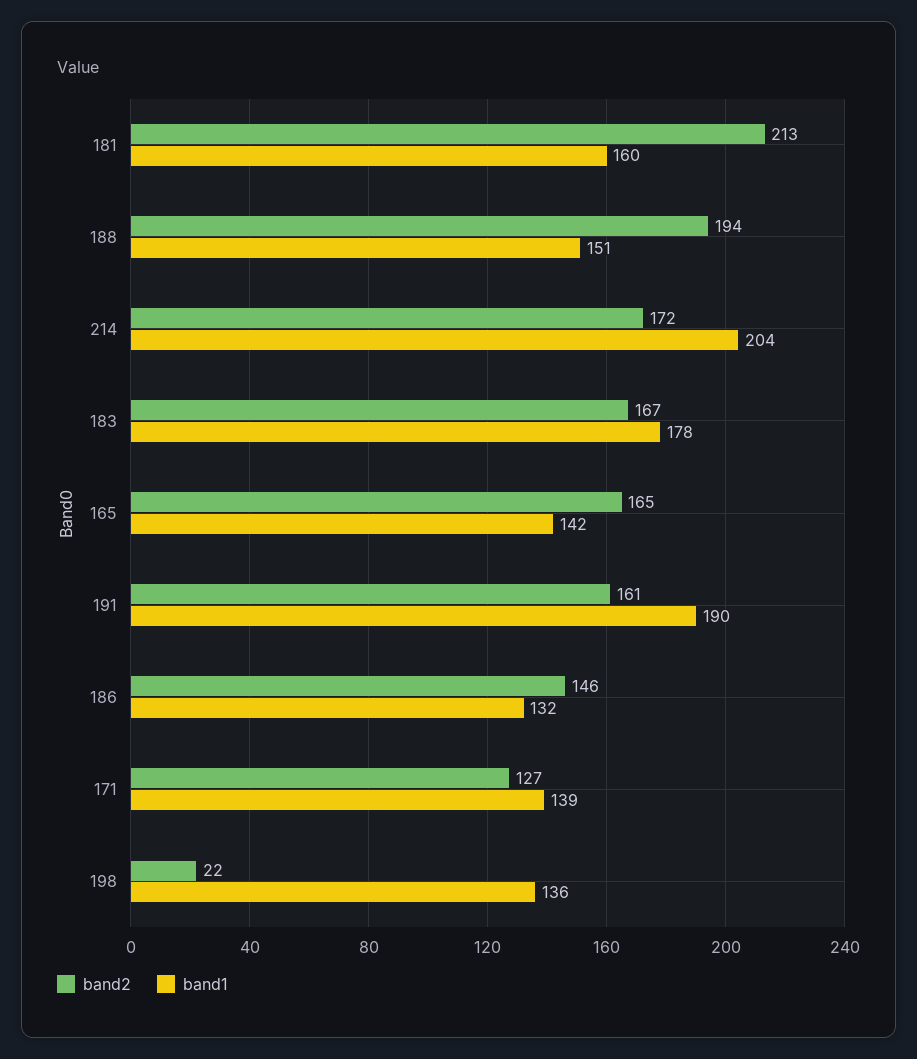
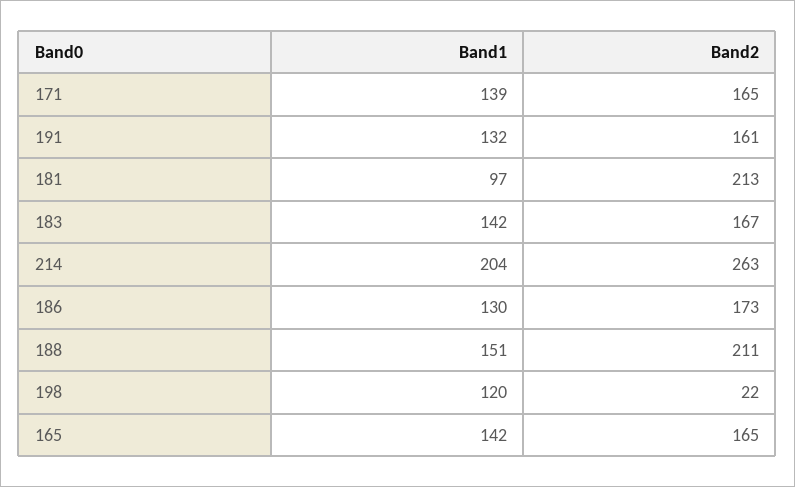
  {
    "band2": {
      "181": 213,
-     "188": 194,
+     "188": 211,
-     "214": 172,
+     "214": 263,
      "183": 167,
      "165": 165,
      "191": 161,
-     "186": 146,
+     "186": 173,
-     "171": 127,
+     "171": 165,
      "198": 22
    },
    "band1": {
-     "181": 160,
+     "181": 97,
      "188": 151,
      "214": 204,
-     "183": 178,
+     "183": 142,
      "165": 142,
-     "191": 190,
+     "191": 132,
-     "186": 132,
+     "186": 130,
      "171": 139,
-     "198": 136
+     "198": 120
    }
  }

